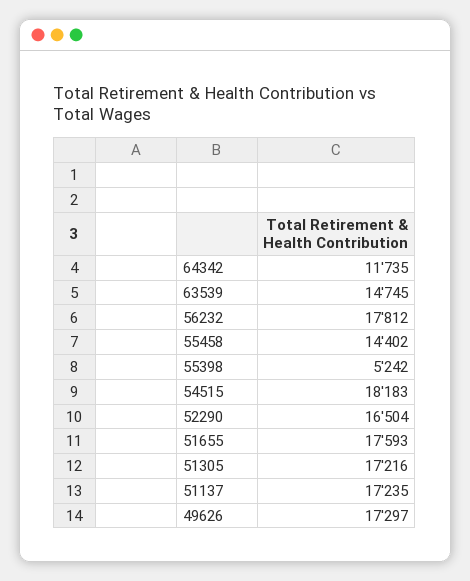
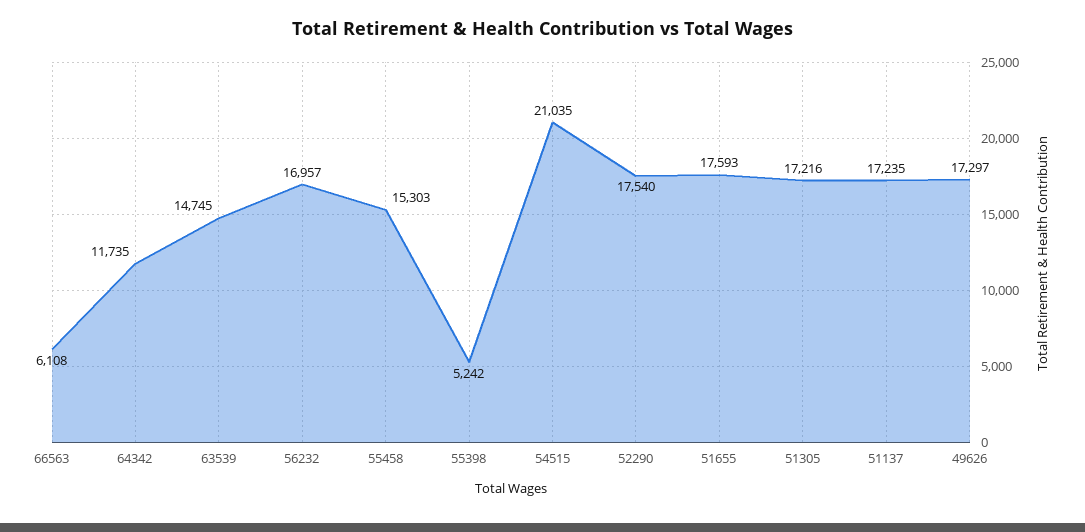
  {
    "64342": 11735,
    "63539": 14745,
-   "56232": 17812,
+   "56232": 16957,
-   "55458": 14402,
+   "55458": 15303,
    "55398": 5242,
-   "54515": 18183,
+   "54515": 21035,
-   "52290": 16504,
+   "52290": 17540,
    "51655": 17593,
    "51305": 17216,
    "51137": 17235,
-   "49626": 17297
+   "49626": 17297,
+   "66563": 6108
  }

